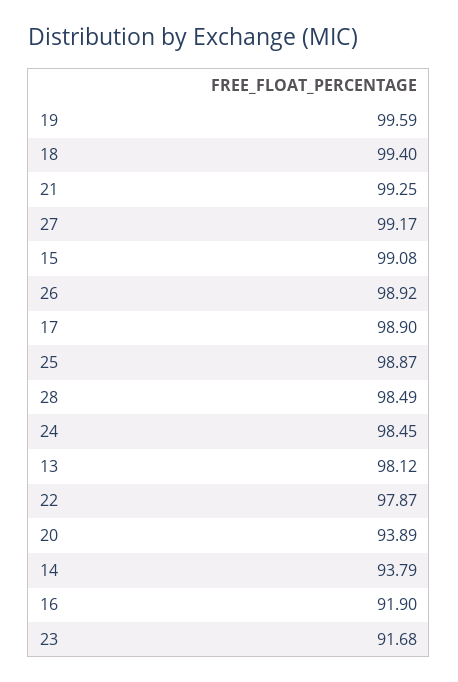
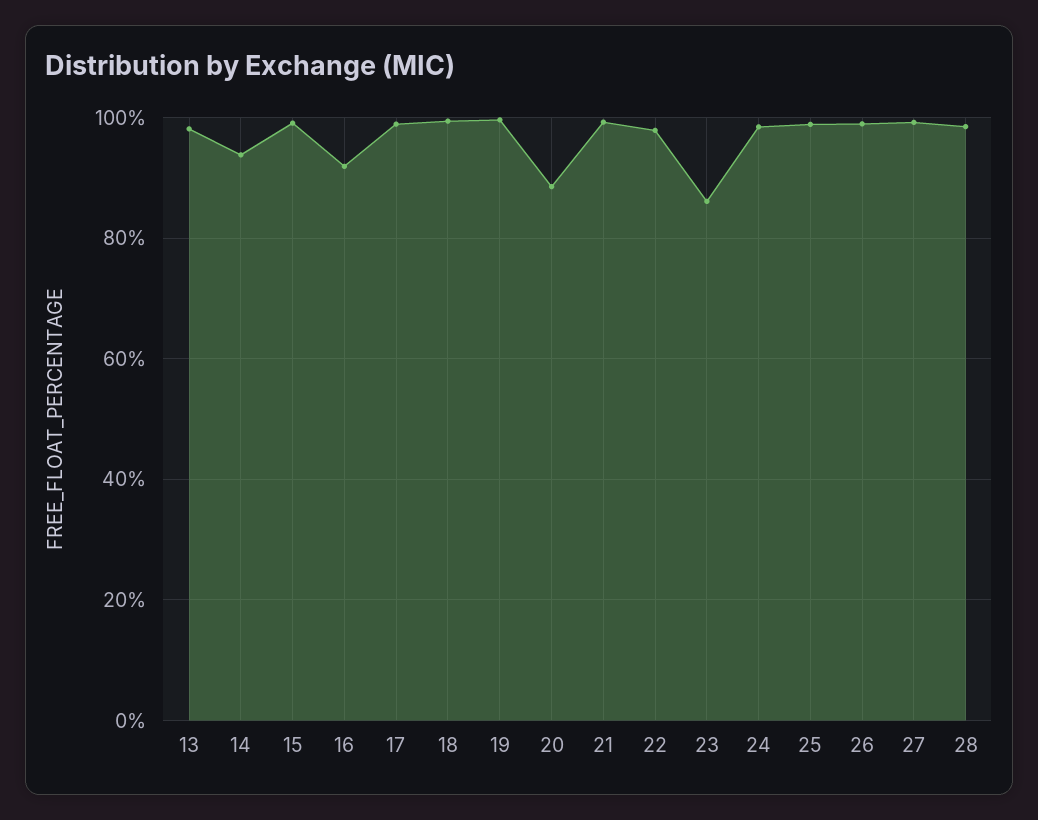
  {
    "19": 99.59,
    "18": 99.4,
    "21": 99.25,
    "27": 99.17,
    "15": 99.08,
    "26": 98.92,
    "17": 98.9,
    "25": 98.87,
    "28": 98.49,
    "24": 98.45,
    "13": 98.12,
    "22": 97.87,
-   "20": 93.89,
+   "20": 88,
    "14": 93.79,
    "16": 91.9,
-   "23": 91.68
+   "23": 86
  }

